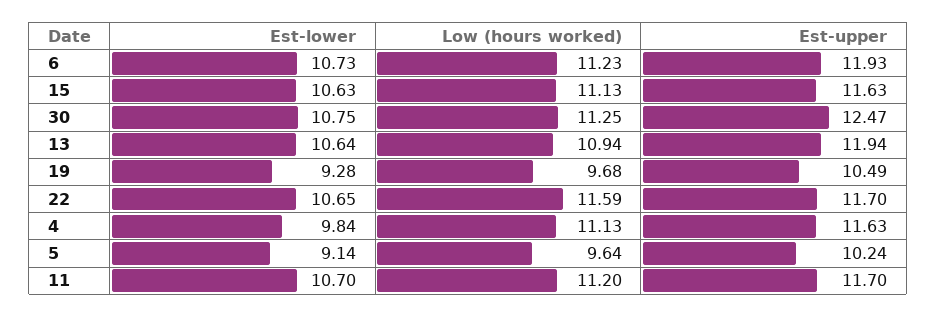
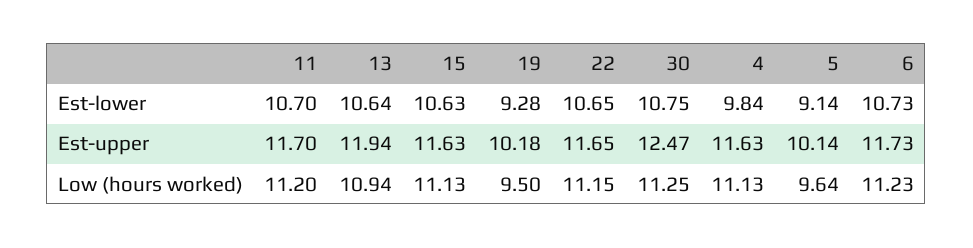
  {
    "Est-lower": {
      "6": 10.73,
      "15": 10.63,
      "30": 10.75,
      "13": 10.64,
      "19": 9.28,
      "22": 10.65,
      "4": 9.84,
      "5": 9.14,
      "11": 10.7
    },
    "Low (hours worked)": {
      "6": 11.23,
      "15": 11.13,
      "30": 11.25,
      "13": 10.94,
-     "19": 9.68,
+     "19": 9.5,
-     "22": 11.59,
+     "22": 11.15,
      "4": 11.13,
      "5": 9.64,
      "11": 11.2
    },
    "Est-upper": {
-     "6": 11.93,
+     "6": 11.73,
      "15": 11.63,
      "30": 12.47,
      "13": 11.94,
-     "19": 10.49,
+     "19": 10.18,
-     "22": 11.7,
+     "22": 11.65,
      "4": 11.63,
-     "5": 10.24,
+     "5": 10.14,
      "11": 11.7
    }
  }

